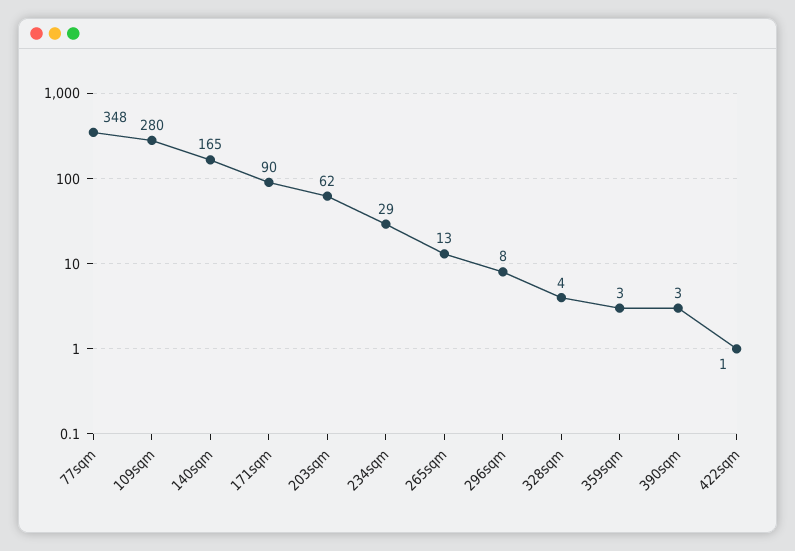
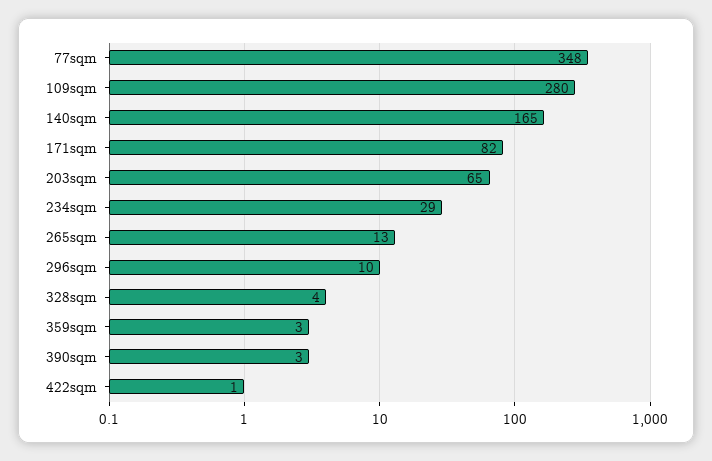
  {
    "77sqm": 348,
    "109sqm": 280,
    "140sqm": 165,
-   "171sqm": 90,
+   "171sqm": 82,
-   "203sqm": 62,
+   "203sqm": 65,
    "234sqm": 29,
    "265sqm": 13,
-   "296sqm": 8,
+   "296sqm": 10,
    "328sqm": 4,
    "359sqm": 3,
    "390sqm": 3,
    "422sqm": 1
  }

